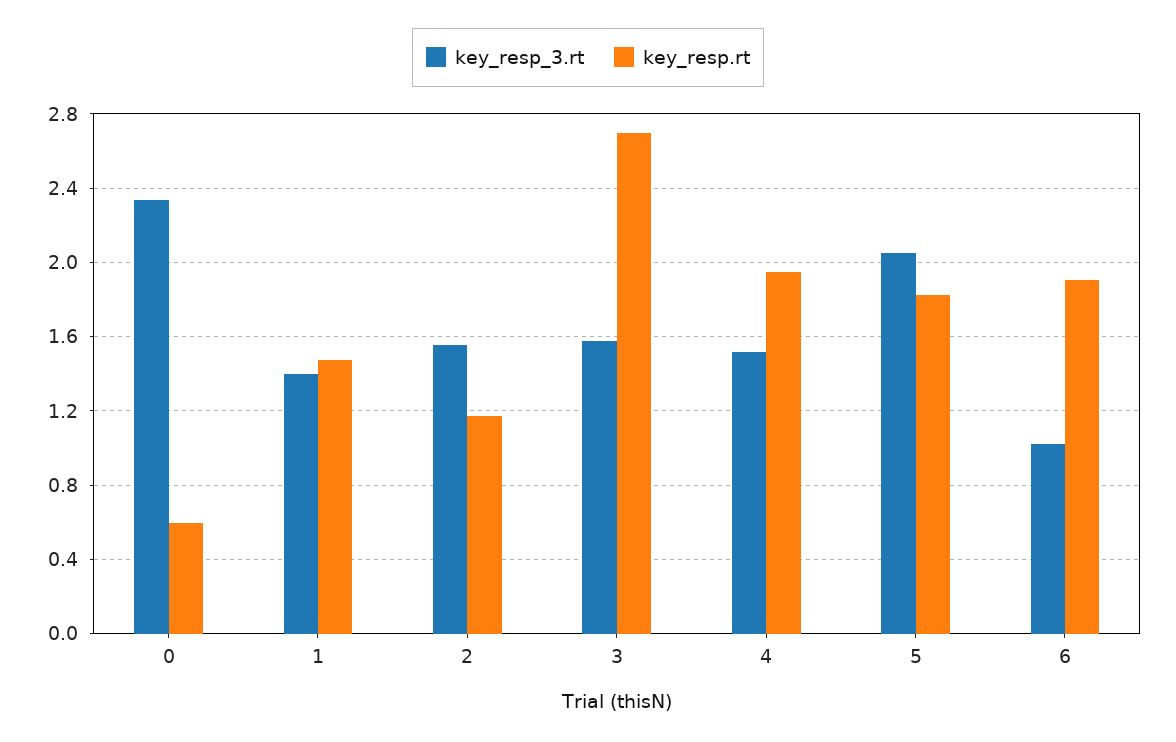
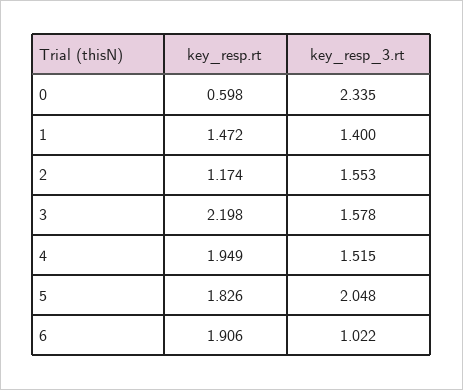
  {
    "key_resp_3.rt": {
      "0": 2.335,
      "1": 1.4,
      "2": 1.553,
      "3": 1.578,
      "4": 1.515,
      "5": 2.048,
      "6": 1.022
    },
    "key_resp.rt": {
      "0": 0.598,
      "1": 1.472,
      "2": 1.174,
-     "3": 2.7,
+     "3": 2.198,
      "4": 1.949,
      "5": 1.826,
      "6": 1.906
    }
  }

